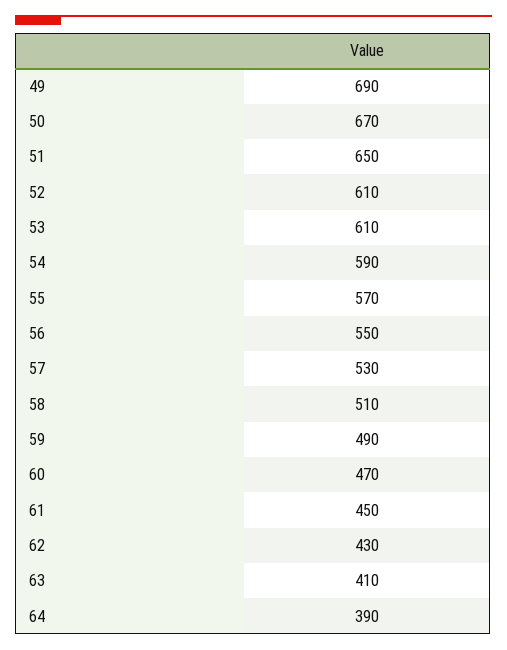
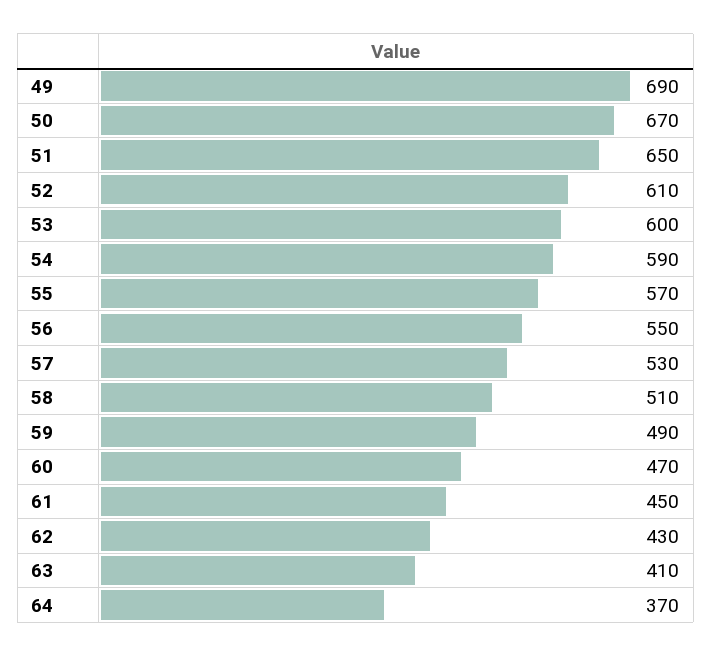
  {
    "49": 690,
    "50": 670,
    "51": 650,
    "52": 610,
-   "53": 610,
+   "53": 600,
    "54": 590,
    "55": 570,
    "56": 550,
    "57": 530,
    "58": 510,
    "59": 490,
    "60": 470,
    "61": 450,
    "62": 430,
    "63": 410,
-   "64": 390
+   "64": 370
  }

